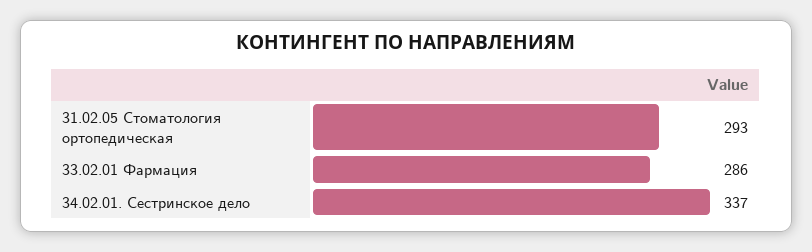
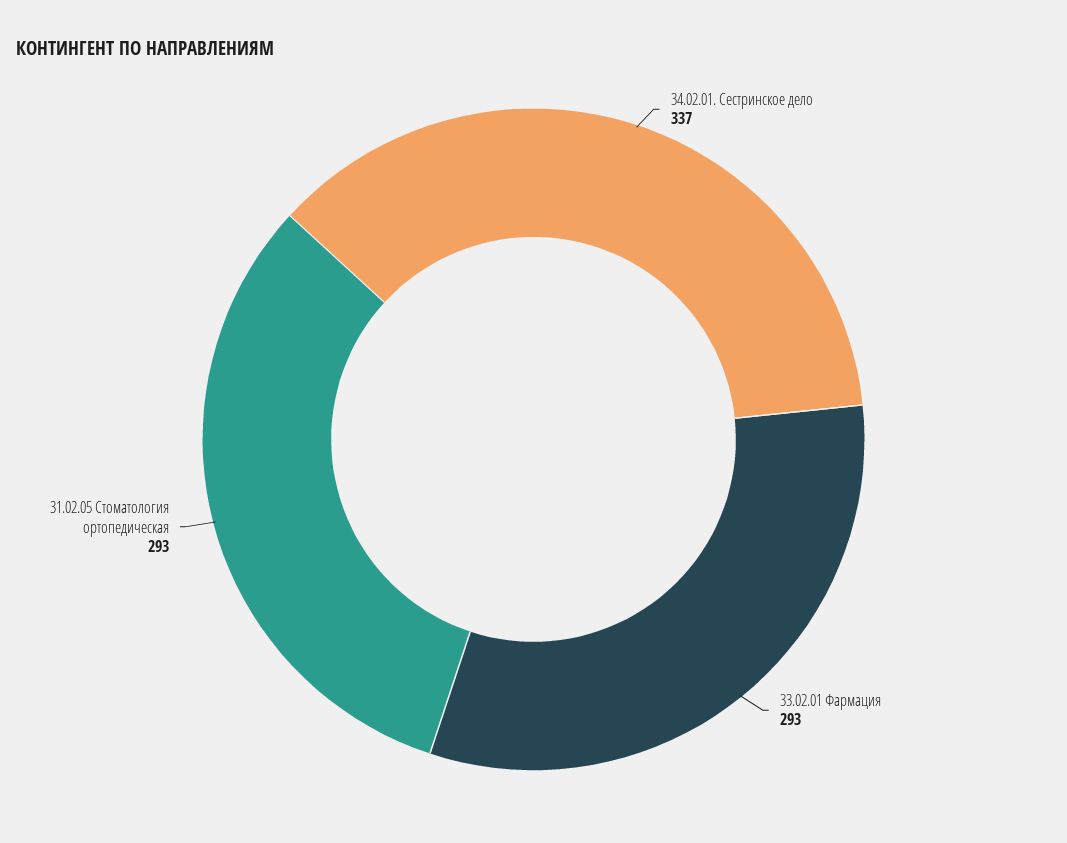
  {
    "31.02.05 Стоматология ортопедическая": 293,
-   "33.02.01 Фармация": 286,
+   "33.02.01 Фармация": 293,
    "34.02.01. Сестринское дело": 337
  }

